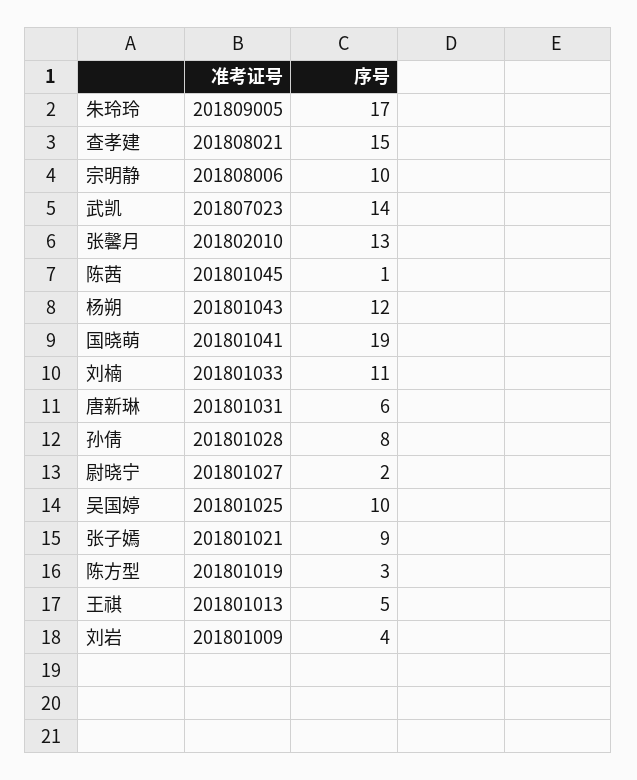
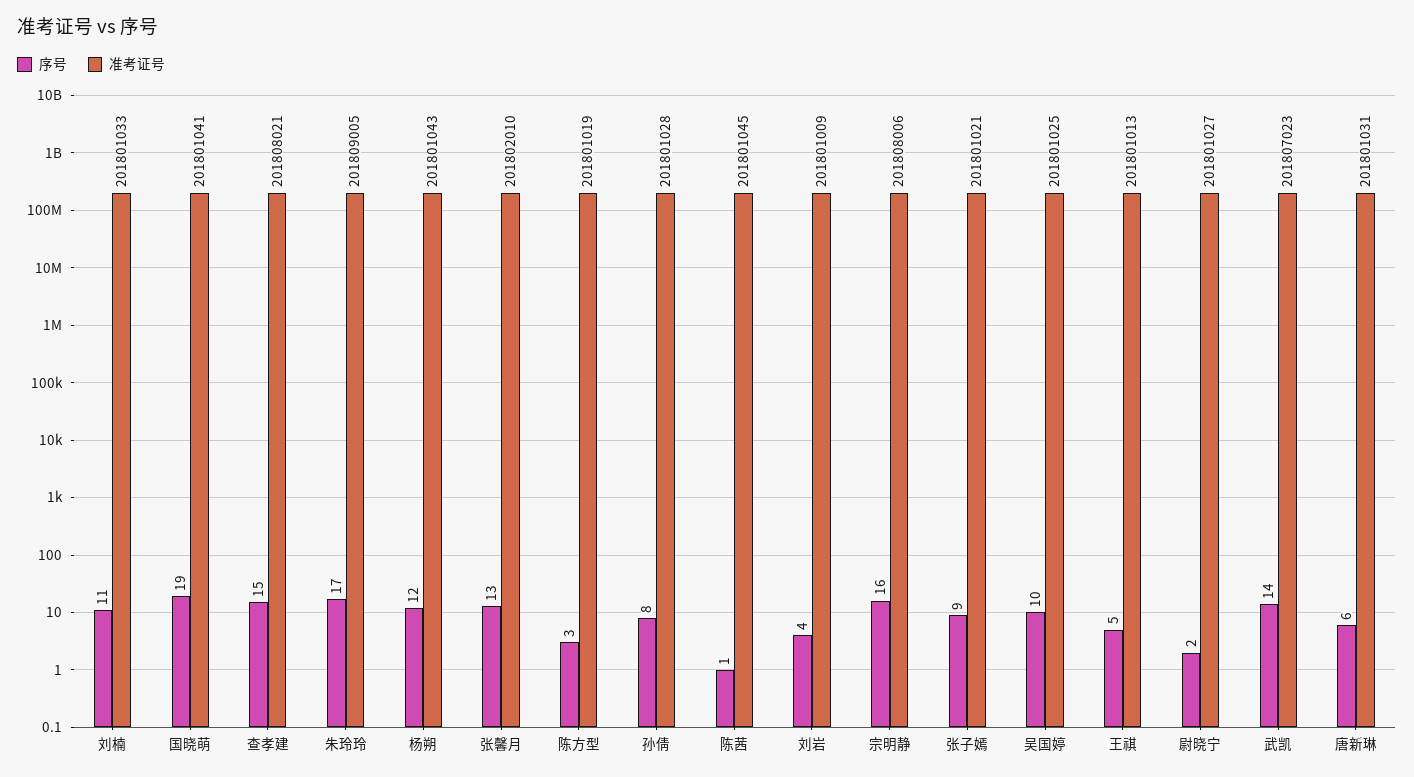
  {
    "准考证号": {
      "朱玲玲": 201809005,
      "查孝建": 201808021,
      "宗明静": 201808006,
      "武凯": 201807023,
      "张馨月": 201802010,
      "陈茜": 201801045,
      "杨朔": 201801043,
      "国晓萌": 201801041,
      "刘楠": 201801033,
      "唐新琳": 201801031,
      "孙倩": 201801028,
      "尉晓宁": 201801027,
      "吴国婷": 201801025,
      "张子嫣": 201801021,
      "陈方型": 201801019,
      "王祺": 201801013,
      "刘岩": 201801009
    },
    "序号": {
      "朱玲玲": 17,
      "查孝建": 15,
-     "宗明静": 10,
+     "宗明静": 16,
      "武凯": 14,
      "张馨月": 13,
      "陈茜": 1,
      "杨朔": 12,
      "国晓萌": 19,
      "刘楠": 11,
      "唐新琳": 6,
      "孙倩": 8,
      "尉晓宁": 2,
      "吴国婷": 10,
      "张子嫣": 9,
      "陈方型": 3,
      "王祺": 5,
      "刘岩": 4
    }
  }

